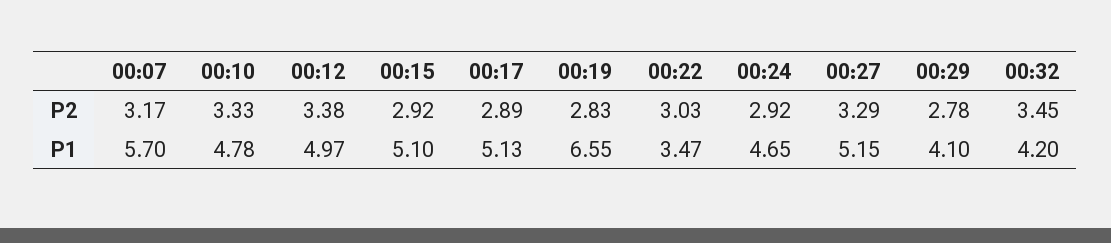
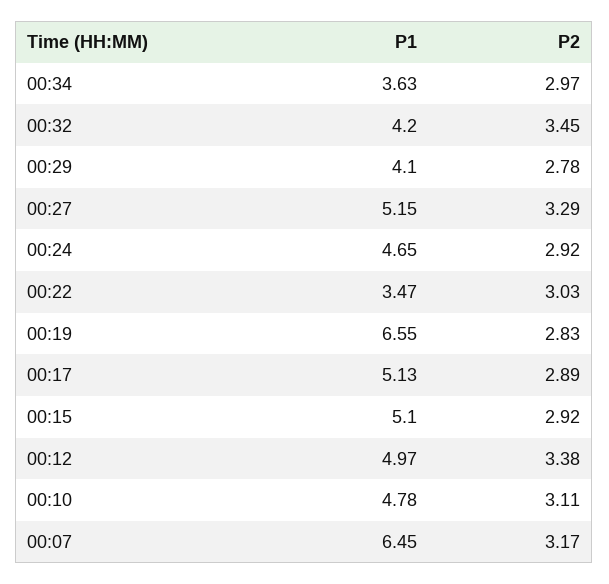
  {
    "00:07": {
      "P2": 3.17,
-     "P1": 5.7
+     "P1": 6.45
    },
    "00:10": {
-     "P2": 3.33,
+     "P2": 3.11,
      "P1": 4.78
    },
    "00:12": {
      "P2": 3.38,
      "P1": 4.97
    },
    "00:15": {
      "P2": 2.92,
      "P1": 5.1
    },
    "00:17": {
      "P2": 2.89,
      "P1": 5.13
    },
    "00:19": {
      "P2": 2.83,
      "P1": 6.55
    },
    "00:22": {
      "P2": 3.03,
      "P1": 3.47
    },
    "00:24": {
      "P2": 2.92,
      "P1": 4.65
    },
    "00:27": {
      "P2": 3.29,
      "P1": 5.15
    },
    "00:29": {
      "P2": 2.78,
      "P1": 4.1
    },
    "00:32": {
      "P2": 3.45,
      "P1": 4.2
-   }
+   },
+   "00:34": {
+     "P1": 3.63,
+     "P2": 2.97
+   }
  }

